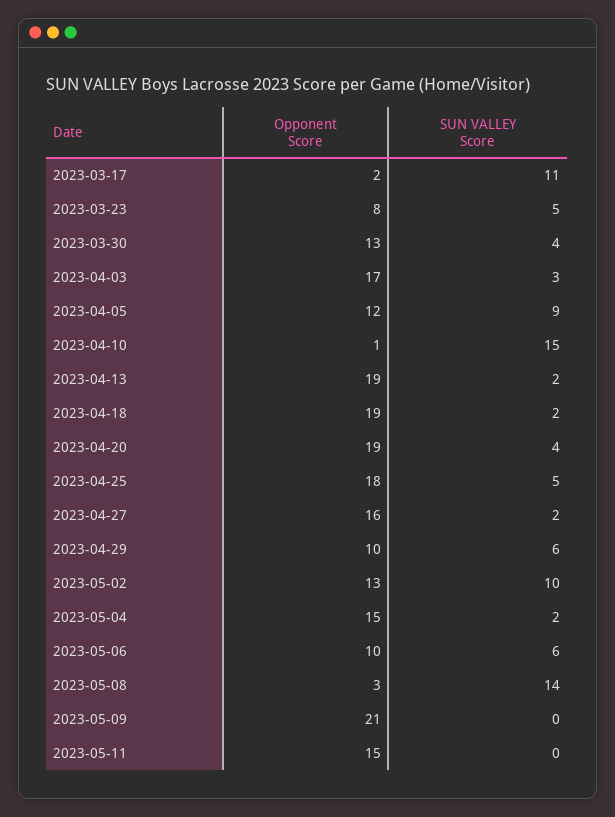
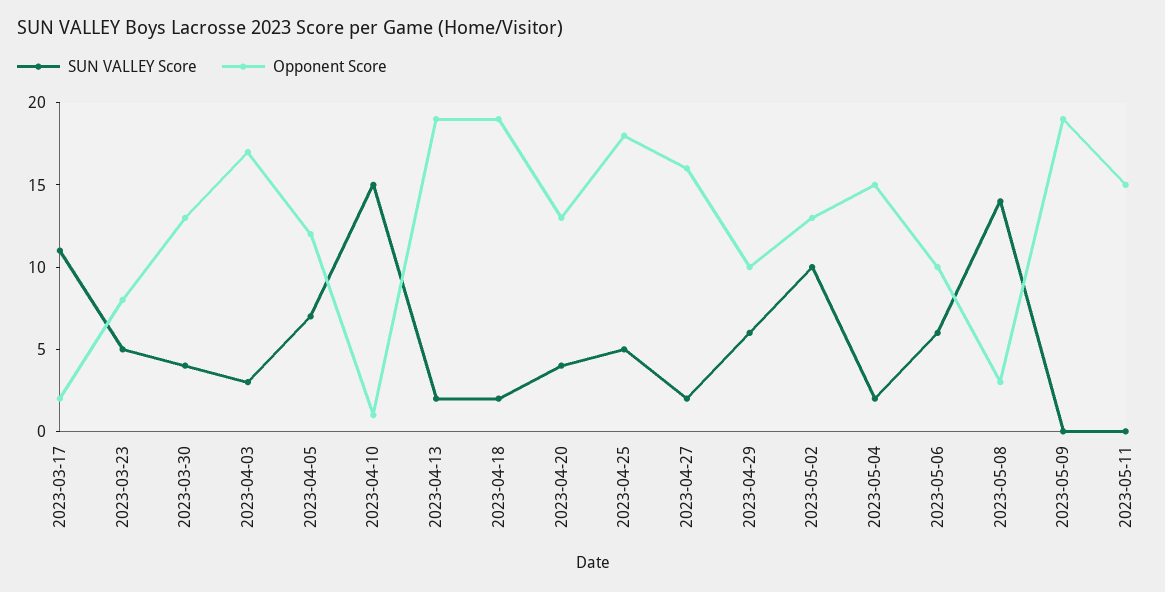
  {
    "Opponent Score": {
      "2023-03-17": 2,
      "2023-03-23": 8,
      "2023-03-30": 13,
      "2023-04-03": 17,
      "2023-04-05": 12,
      "2023-04-10": 1,
      "2023-04-13": 19,
      "2023-04-18": 19,
-     "2023-04-20": 19,
+     "2023-04-20": 13,
      "2023-04-25": 18,
      "2023-04-27": 16,
      "2023-04-29": 10,
      "2023-05-02": 13,
      "2023-05-04": 15,
      "2023-05-06": 10,
      "2023-05-08": 3,
-     "2023-05-09": 21,
+     "2023-05-09": 19,
      "2023-05-11": 15
    },
    "SUN VALLEY Score": {
      "2023-03-17": 11,
      "2023-03-23": 5,
      "2023-03-30": 4,
      "2023-04-03": 3,
-     "2023-04-05": 9,
+     "2023-04-05": 7,
      "2023-04-10": 15,
      "2023-04-13": 2,
      "2023-04-18": 2,
      "2023-04-20": 4,
      "2023-04-25": 5,
      "2023-04-27": 2,
      "2023-04-29": 6,
      "2023-05-02": 10,
      "2023-05-04": 2,
      "2023-05-06": 6,
      "2023-05-08": 14,
      "2023-05-09": 0,
      "2023-05-11": 0
    }
  }

